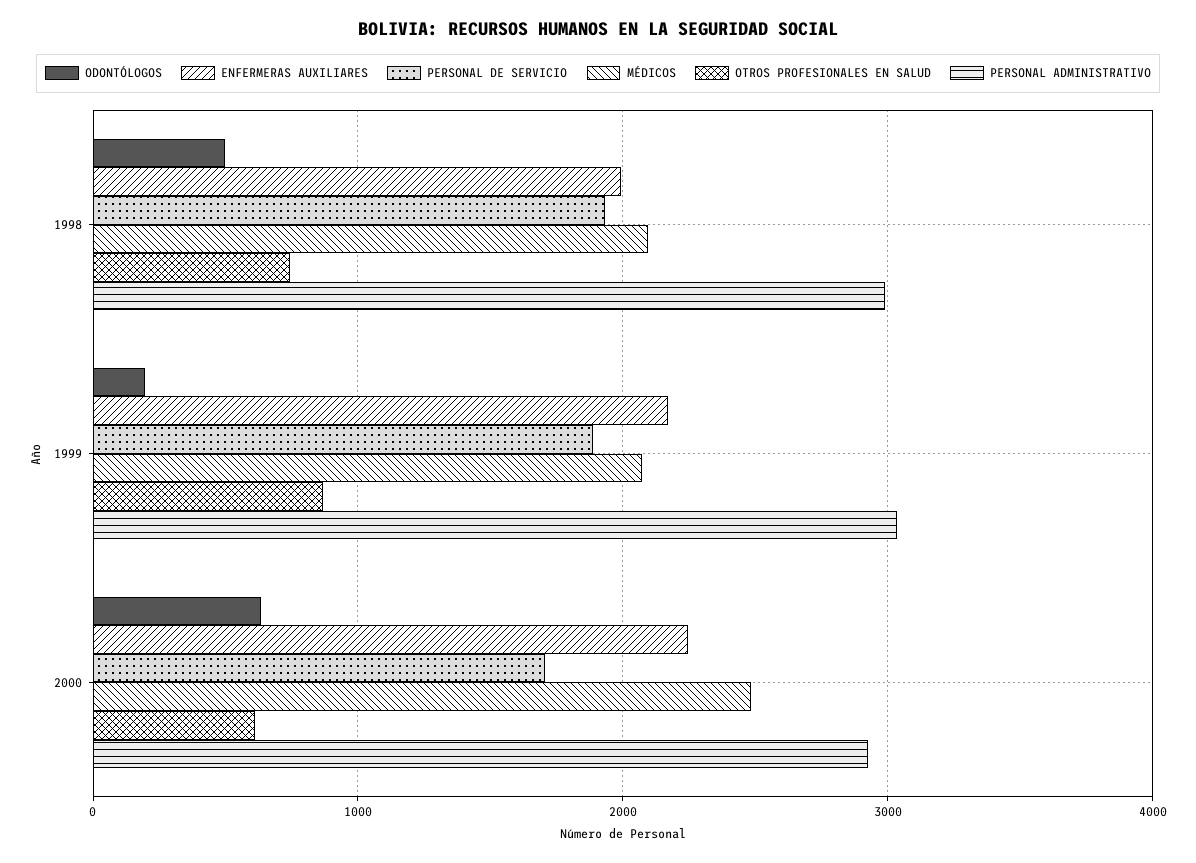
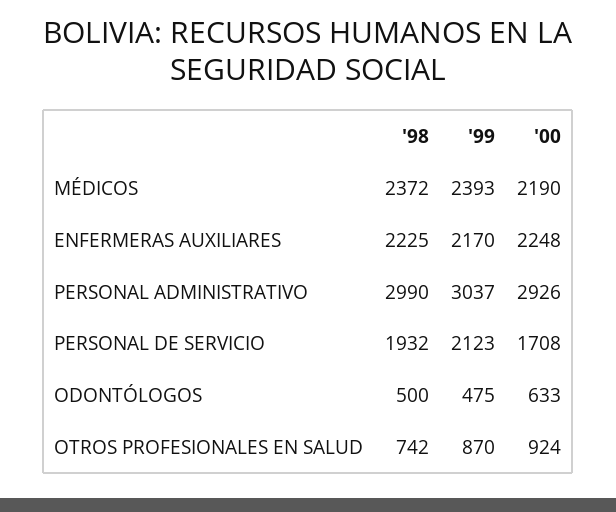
  {
    "ODONTÓLOGOS": {
      "1998": 500,
-     "1999": 200,
+     "1999": 475,
      "2000": 633
    },
    "ENFERMERAS AUXILIARES": {
-     "1998": 2000,
+     "1998": 2225,
      "1999": 2170,
      "2000": 2248
    },
    "PERSONAL DE SERVICIO": {
      "1998": 1932,
-     "1999": 1900,
+     "1999": 2123,
      "2000": 1708
    },
    "MÉDICOS": {
-     "1998": 2100,
+     "1998": 2372,
-     "1999": 2100,
+     "1999": 2393,
-     "2000": 2500
+     "2000": 2190
    },
    "OTROS PROFESIONALES EN SALUD": {
      "1998": 742,
      "1999": 870,
-     "2000": 600
+     "2000": 924
    },
    "PERSONAL ADMINISTRATIVO": {
      "1998": 2990,
      "1999": 3037,
      "2000": 2926
    }
  }

